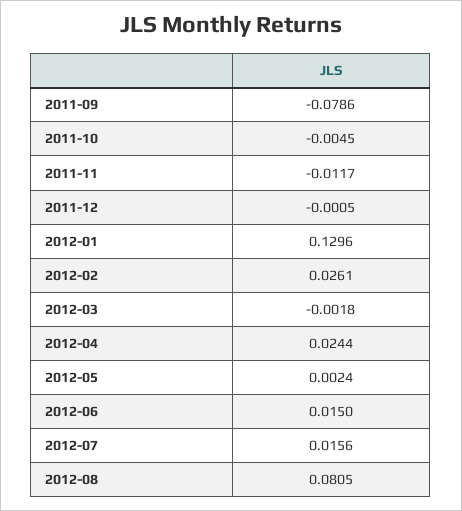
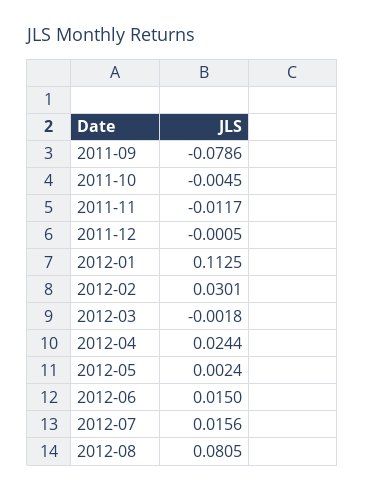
  {
    "2011-09": -0.0786,
    "2011-10": -0.0045,
    "2011-11": -0.0117,
    "2011-12": -0.0005,
-   "2012-01": 0.1296,
+   "2012-01": 0.1125,
-   "2012-02": 0.0261,
+   "2012-02": 0.0301,
    "2012-03": -0.0018,
    "2012-04": 0.0244,
    "2012-05": 0.0024,
    "2012-06": 0.015,
    "2012-07": 0.0156,
    "2012-08": 0.0805
  }

